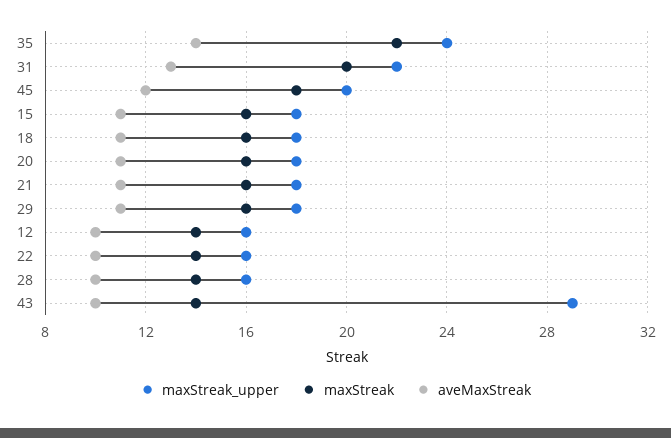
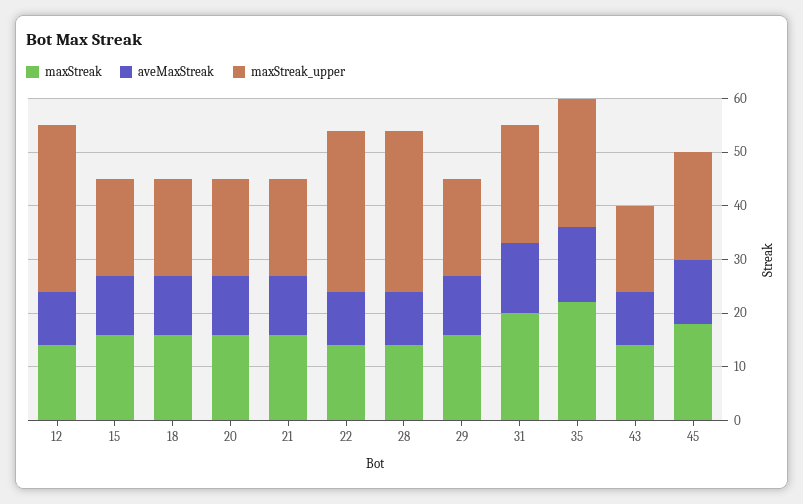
  {
    "maxStreak_upper": {
      "35": 24,
      "31": 22,
      "45": 20,
      "15": 18,
      "18": 18,
      "20": 18,
      "21": 18,
      "29": 18,
-     "12": 16,
+     "12": 30,
-     "22": 16,
+     "22": 30,
-     "28": 16,
+     "28": 30,
-     "43": 29
+     "43": 15
    },
    "maxStreak": {
      "35": 22,
      "31": 20,
      "45": 18,
      "15": 16,
      "18": 16,
      "20": 16,
      "21": 16,
      "29": 16,
      "12": 14,
      "22": 14,
      "28": 14,
      "43": 14
    },
    "aveMaxStreak": {
      "35": 14,
      "31": 13,
      "45": 12,
      "15": 11,
      "18": 11,
      "20": 11,
      "21": 11,
      "29": 11,
      "12": 10,
      "22": 10,
      "28": 10,
      "43": 10
    }
  }

